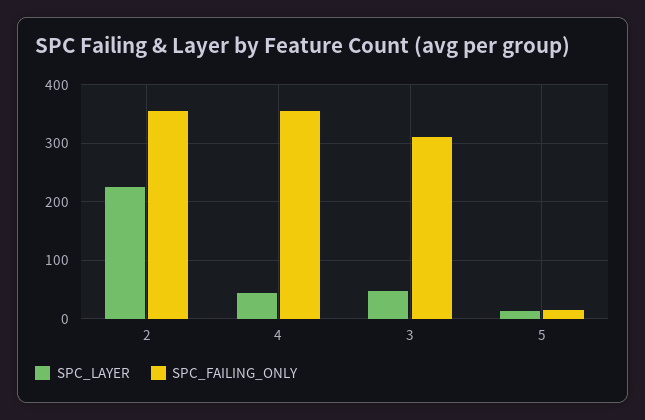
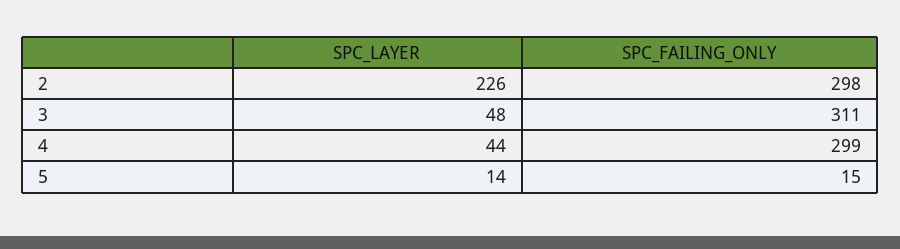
  {
    "SPC_LAYER": {
      "2": 226,
      "4": 44,
      "3": 48,
      "5": 14
    },
    "SPC_FAILING_ONLY": {
-     "2": 360,
+     "2": 298,
-     "4": 360,
+     "4": 299,
      "3": 311,
      "5": 15
    }
  }

